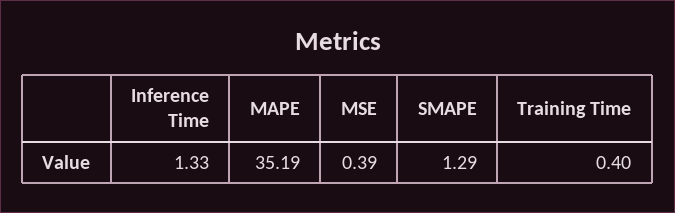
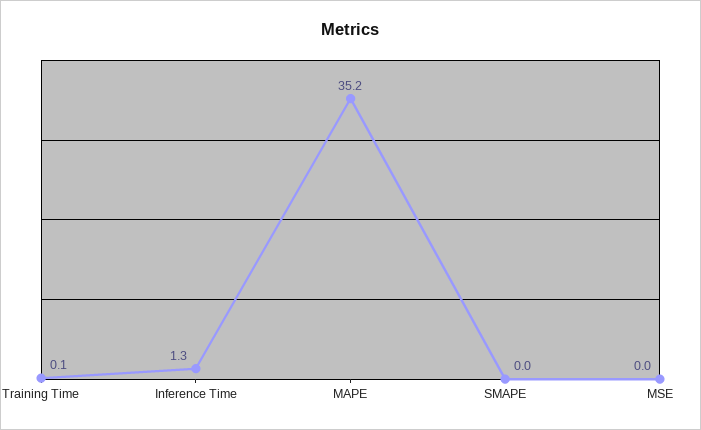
  {
    "Inference Time": 1.33,
    "MAPE": 35.19,
-   "MSE": 0.39,
+   "MSE": 0,
-   "SMAPE": 1.29,
+   "SMAPE": 0,
-   "Training Time": 0.4
+   "Training Time": 0.1
  }

